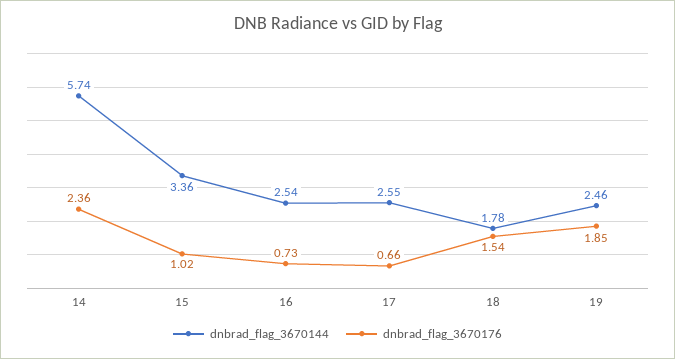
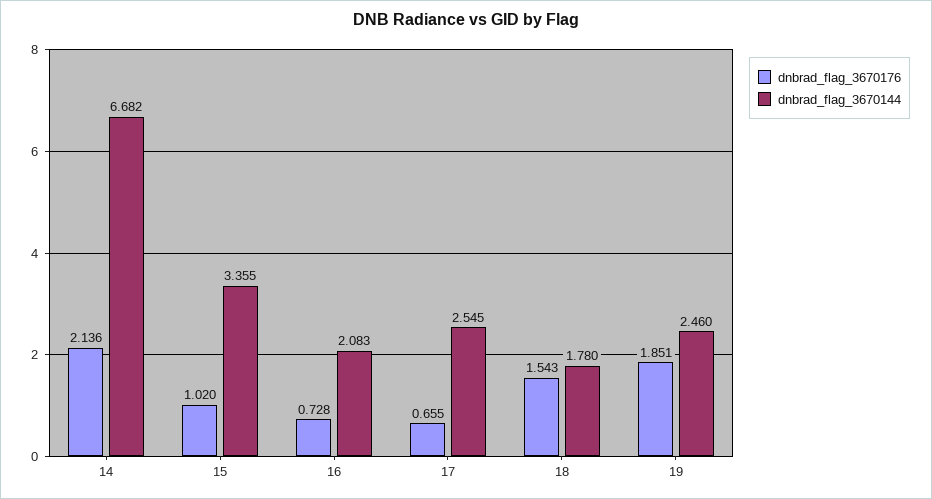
  {
    "dnbrad_flag_3670144": {
-     "14": 5.74,
+     "14": 6.682,
      "15": 3.355,
-     "16": 2.54,
+     "16": 2.083,
      "17": 2.545,
      "18": 1.78,
      "19": 2.46
    },
    "dnbrad_flag_3670176": {
-     "14": 2.36,
+     "14": 2.136,
      "15": 1.02,
      "16": 0.728,
      "17": 0.655,
      "18": 1.543,
      "19": 1.851
    }
  }

